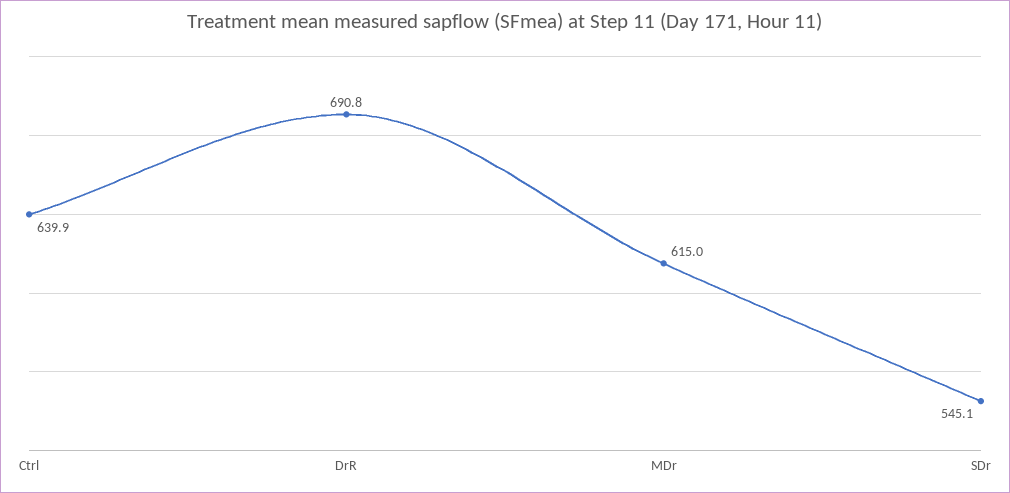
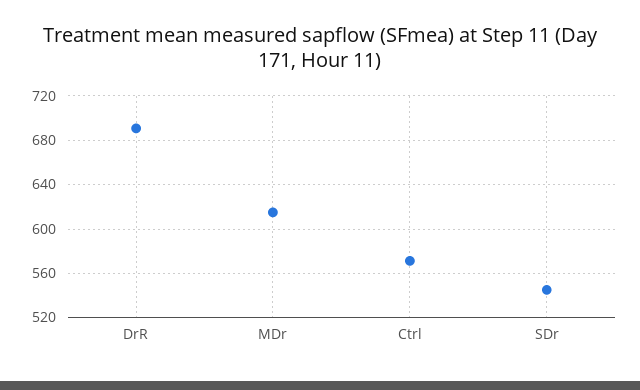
  {
-   "Ctrl": 639.9,
+   "Ctrl": 570,
    "DrR": 690.8,
    "MDr": 615,
    "SDr": 545.1
  }

